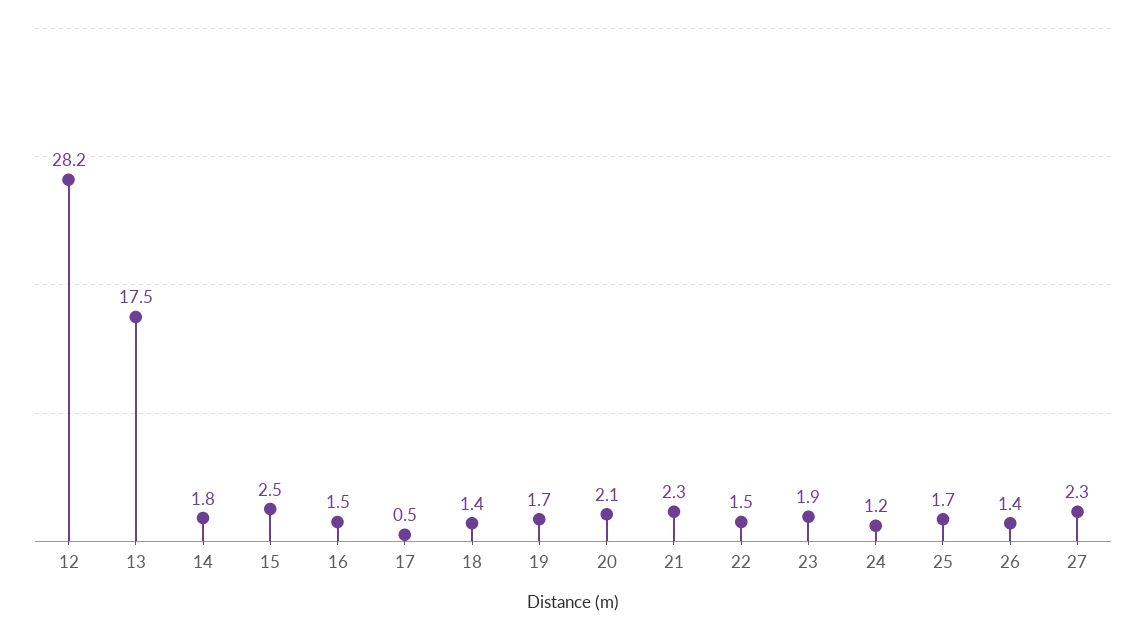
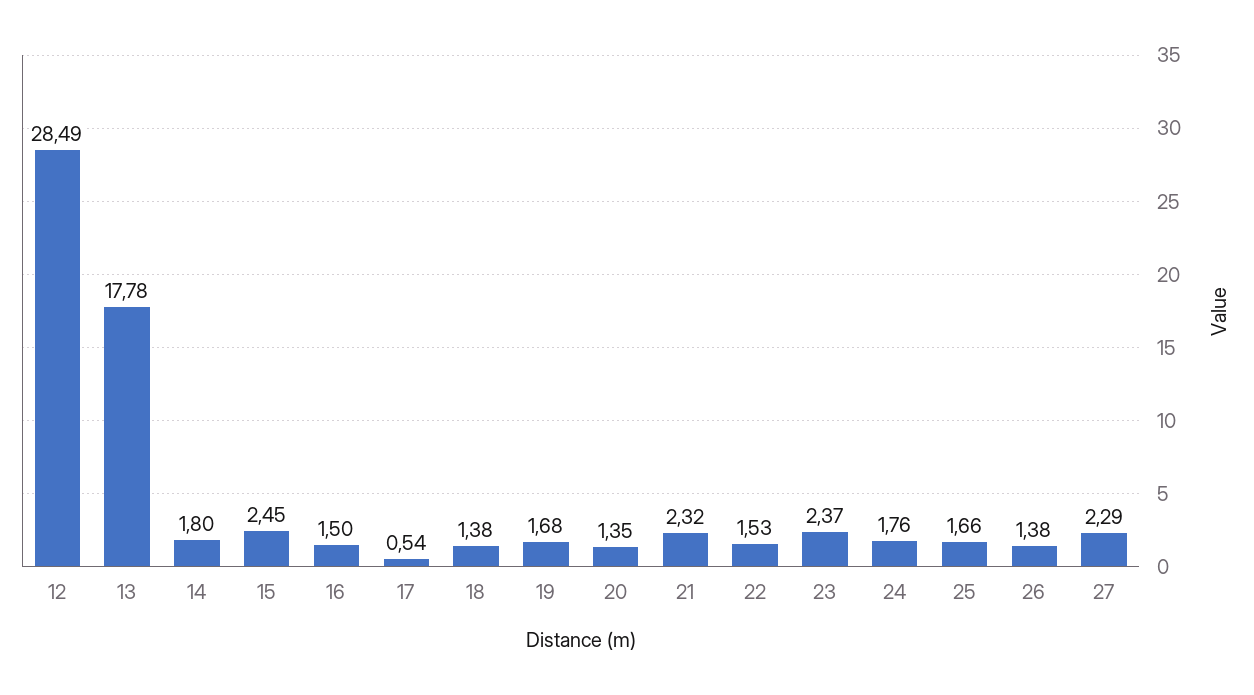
  {
-   "12": 28.2,
+   "12": 28.49,
-   "13": 17.5,
+   "13": 17.78,
    "14": 1.8,
    "15": 2.45,
    "16": 1.5,
    "17": 0.54,
    "18": 1.38,
    "19": 1.68,
-   "20": 2.1,
+   "20": 1.35,
    "21": 2.32,
    "22": 1.53,
-   "23": 1.9,
+   "23": 2.37,
-   "24": 1.2,
+   "24": 1.76,
    "25": 1.66,
    "26": 1.38,
    "27": 2.29
  }

